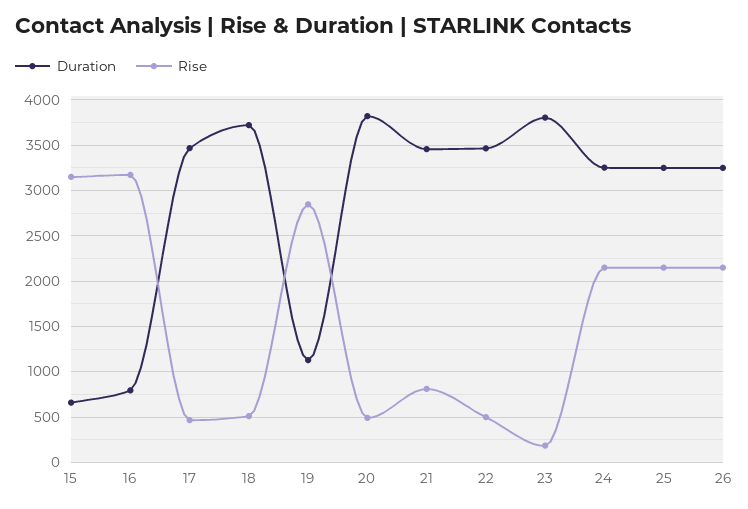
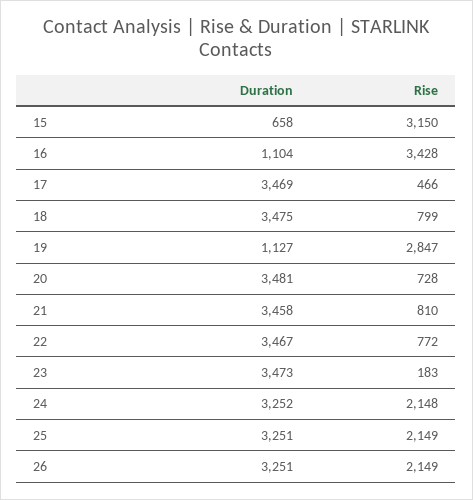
  {
    "Duration": {
      "15": 658,
-     "16": 800,
+     "16": 1104,
      "17": 3469,
-     "18": 3700,
+     "18": 3475,
      "19": 1127,
-     "20": 3800,
+     "20": 3481,
      "21": 3458,
      "22": 3467,
-     "23": 3800,
+     "23": 3473,
      "24": 3252,
      "25": 3251,
      "26": 3251
    },
    "Rise": {
      "15": 3150,
-     "16": 3200,
+     "16": 3428,
      "17": 466,
-     "18": 500,
+     "18": 799,
      "19": 2847,
-     "20": 500,
+     "20": 728,
      "21": 810,
-     "22": 500,
+     "22": 772,
      "23": 183,
      "24": 2148,
      "25": 2149,
      "26": 2149
    }
  }

